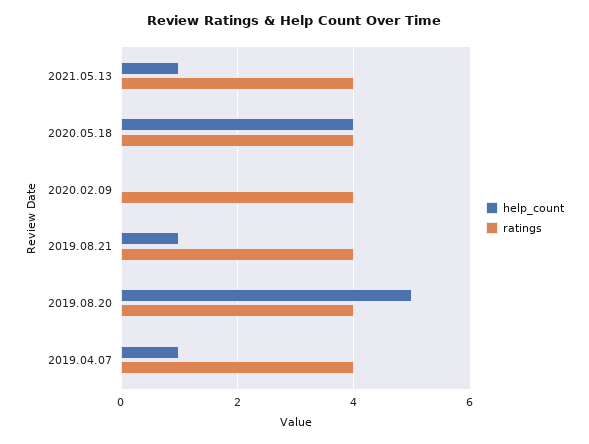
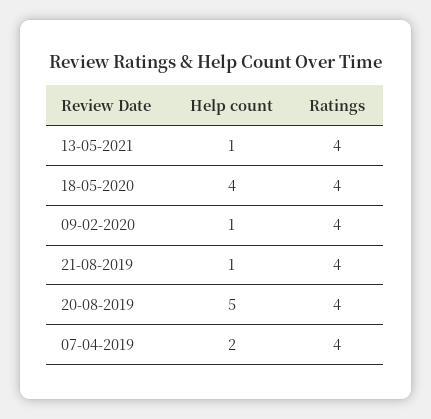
  {
    "help_count": {
      "2021.05.13": 1,
      "2020.05.18": 4,
-     "2020.02.09": 0,
+     "2020.02.09": 1,
      "2019.08.21": 1,
      "2019.08.20": 5,
-     "2019.04.07": 1
+     "2019.04.07": 2
    },
    "ratings": {
      "2021.05.13": 4,
      "2020.05.18": 4,
      "2020.02.09": 4,
      "2019.08.21": 4,
      "2019.08.20": 4,
      "2019.04.07": 4
    }
  }

